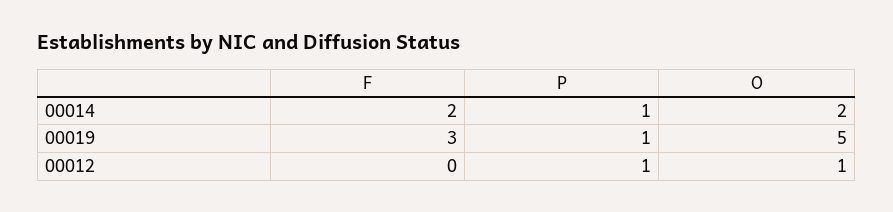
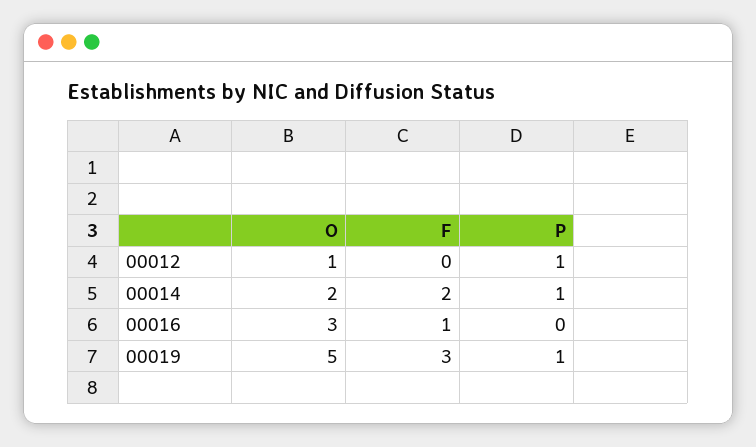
  {
    "F": {
      "00014": 2,
      "00019": 3,
-     "00012": 0
+     "00012": 0,
+     "00016": 1
    },
    "P": {
      "00014": 1,
      "00019": 1,
-     "00012": 1
+     "00012": 1,
+     "00016": 0
    },
    "O": {
      "00014": 2,
      "00019": 5,
-     "00012": 1
+     "00012": 1,
+     "00016": 3
    }
  }

